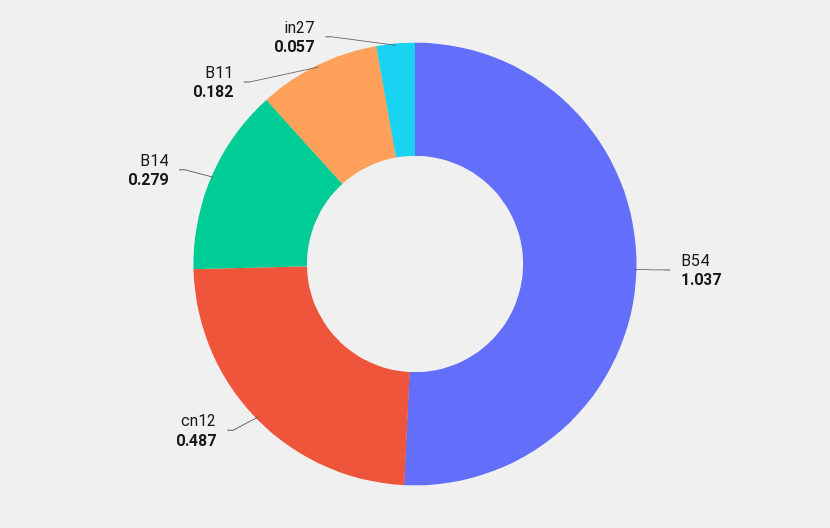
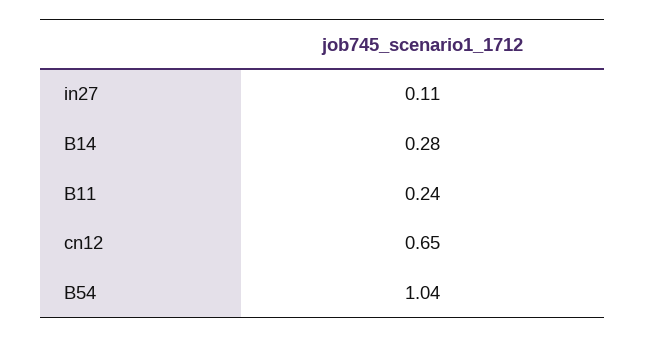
  {
    "B54": 1.037,
-   "cn12": 0.487,
+   "cn12": 0.65,
    "B14": 0.279,
-   "B11": 0.182,
+   "B11": 0.24,
-   "in27": 0.057
+   "in27": 0.11
  }

